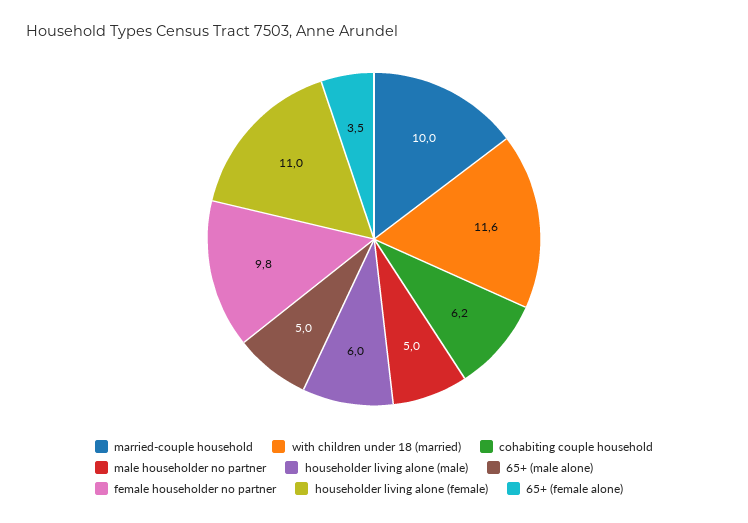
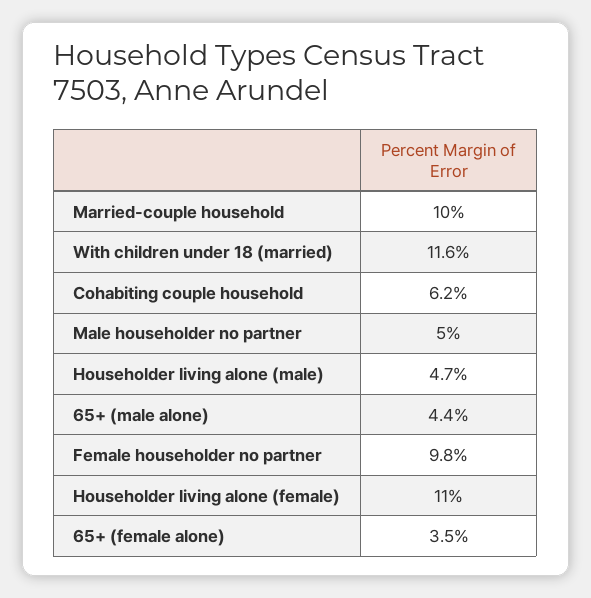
  {
    "married-couple household": 10,
    "with children under 18 (married)": 11.6,
    "cohabiting couple household": 6.2,
    "male householder no partner": 5,
-   "householder living alone (male)": 6,
+   "householder living alone (male)": 4.7,
-   "65+ (male alone)": 5,
+   "65+ (male alone)": 4.4,
    "female householder no partner": 9.8,
    "householder living alone (female)": 11,
    "65+ (female alone)": 3.5
  }

